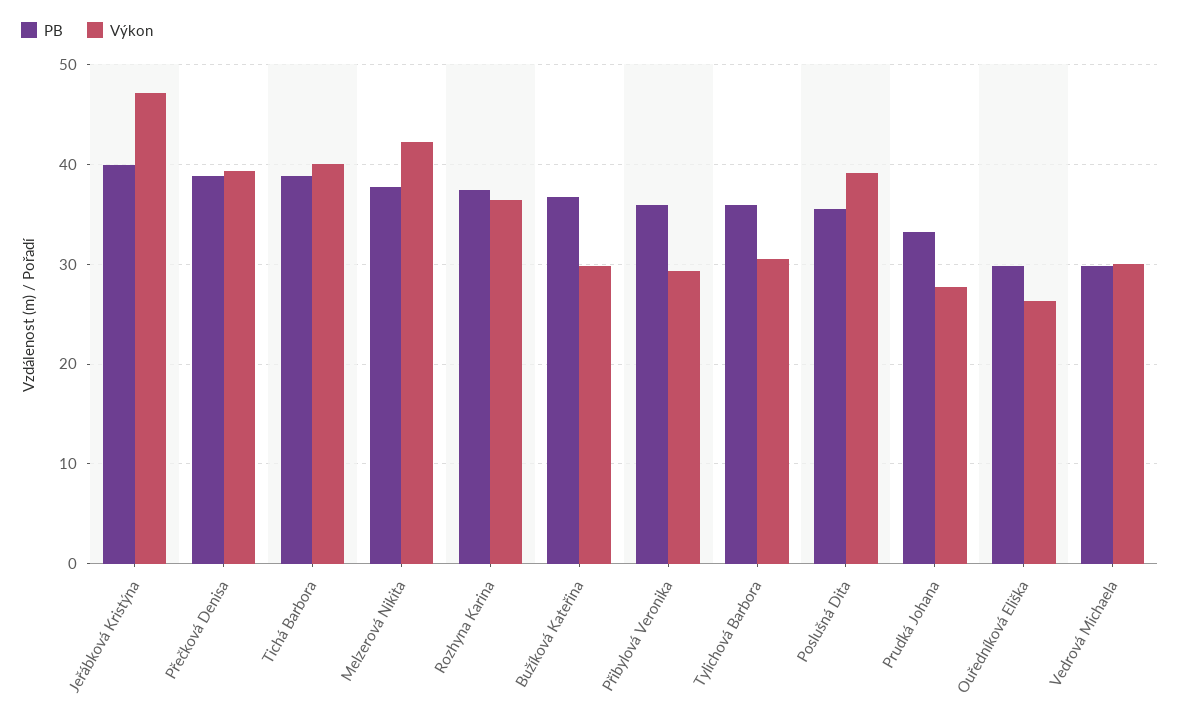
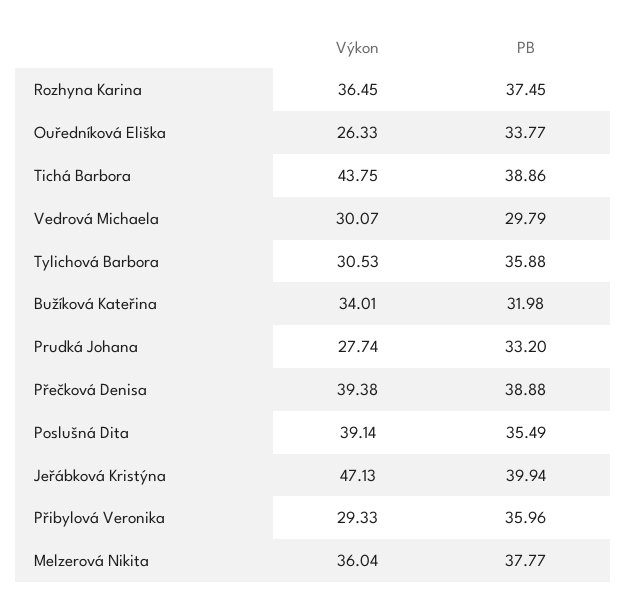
  {
    "PB": {
      "Jeřábková Kristýna": 39.94,
      "Přečková Denisa": 38.88,
      "Tichá Barbora": 38.86,
      "Melzerová Nikita": 37.77,
      "Rozhyna Karina": 37.45,
-     "Bužíková Kateřina": 37,
+     "Bužíková Kateřina": 31.98,
      "Přibylová Veronika": 35.96,
      "Tylichová Barbora": 35.88,
      "Poslušná Dita": 35.49,
      "Prudká Johana": 33.2,
-     "Ouředníková Eliška": 30,
+     "Ouředníková Eliška": 33.77,
      "Vedrová Michaela": 29.79
    },
    "Výkon": {
      "Jeřábková Kristýna": 47.13,
      "Přečková Denisa": 39.38,
-     "Tichá Barbora": 40,
+     "Tichá Barbora": 43.75,
-     "Melzerová Nikita": 42,
+     "Melzerová Nikita": 36.04,
      "Rozhyna Karina": 36.45,
-     "Bužíková Kateřina": 30,
+     "Bužíková Kateřina": 34.01,
      "Přibylová Veronika": 29.33,
      "Tylichová Barbora": 30.53,
      "Poslušná Dita": 39.14,
      "Prudká Johana": 27.74,
      "Ouředníková Eliška": 26.33,
      "Vedrová Michaela": 30.07
    }
  }

